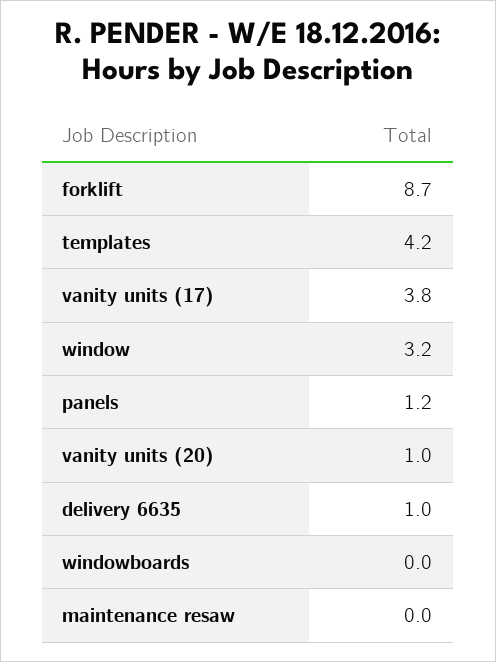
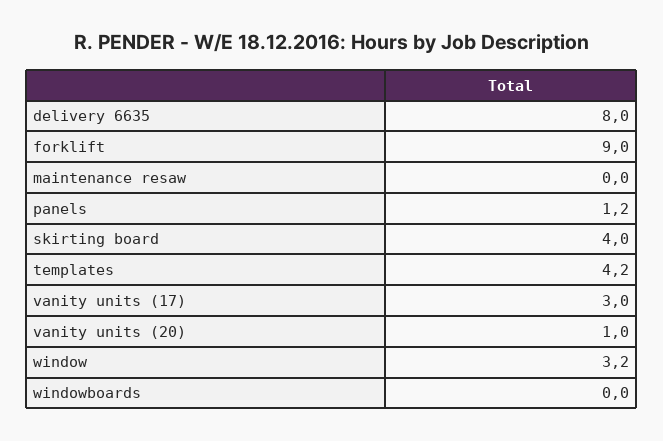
  {
-   "forklift": 8.7,
+   "forklift": 9,
    "templates": 4.2,
-   "vanity units (17)": 3.8,
+   "vanity units (17)": 3,
    "window": 3.2,
    "panels": 1.2,
    "vanity units (20)": 1,
-   "delivery 6635": 1,
+   "delivery 6635": 8,
    "windowboards": 0,
-   "maintenance resaw": 0
+   "maintenance resaw": 0,
+   "skirting board": 4
  }

